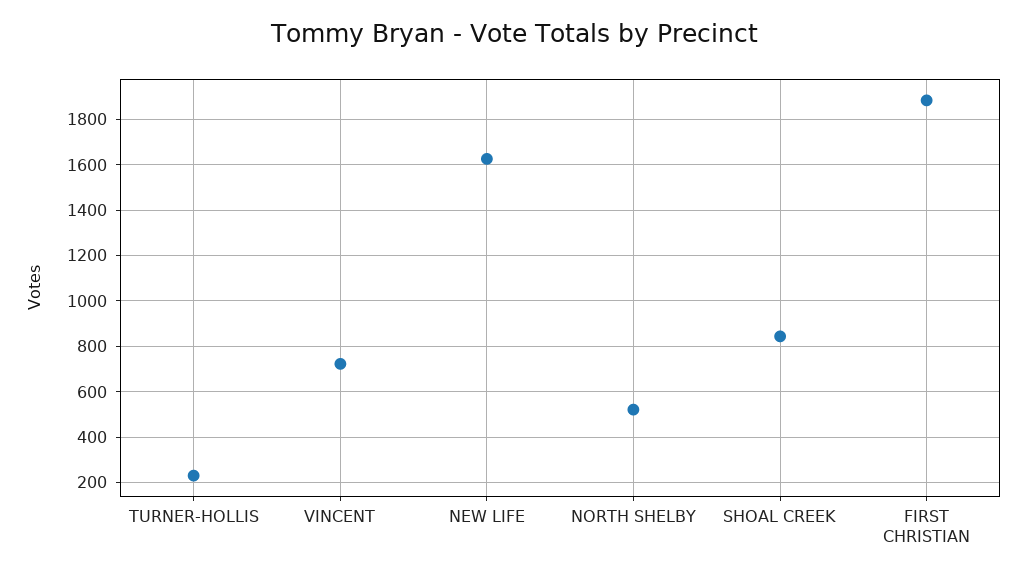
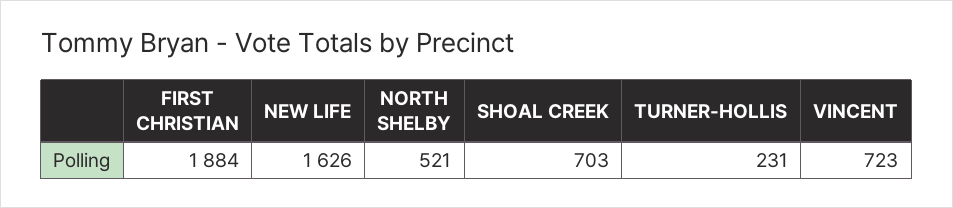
  {
    "TURNER-HOLLIS": 231,
    "VINCENT": 723,
    "NEW LIFE": 1626,
    "NORTH SHELBY": 521,
-   "SHOAL CREEK": 850,
+   "SHOAL CREEK": 703,
    "FIRST CHRISTIAN": 1884
  }

